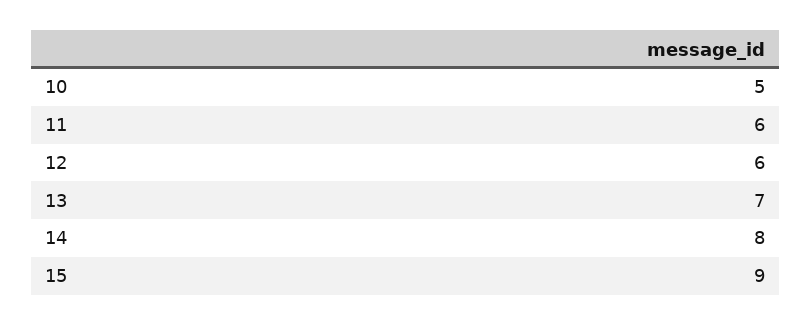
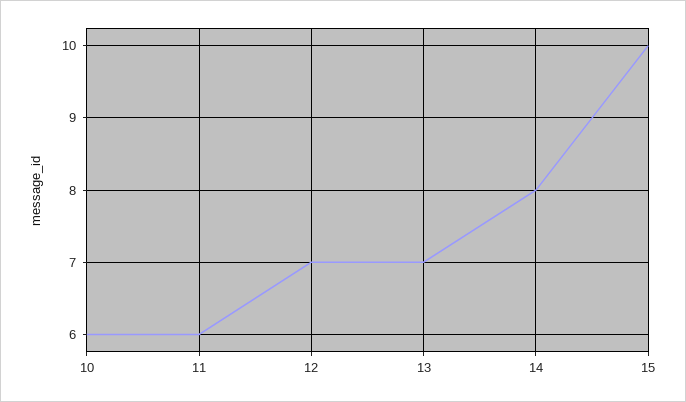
  {
-   "10": 5,
+   "10": 6,
    "11": 6,
-   "12": 6,
+   "12": 7,
    "13": 7,
    "14": 8,
-   "15": 9
+   "15": 10
  }

